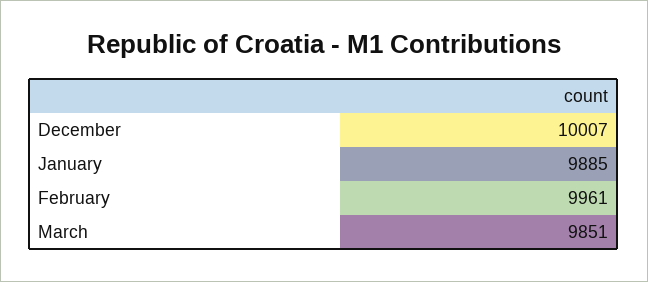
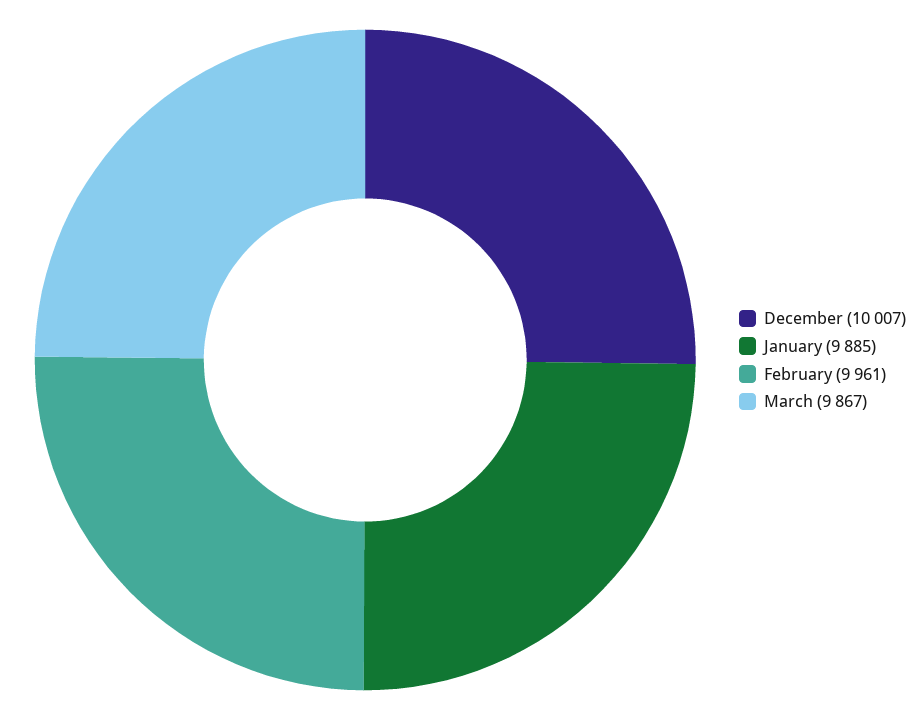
  {
    "December": 10007,
    "January": 9885,
    "February": 9961,
-   "March": 9851
+   "March": 9867
  }

